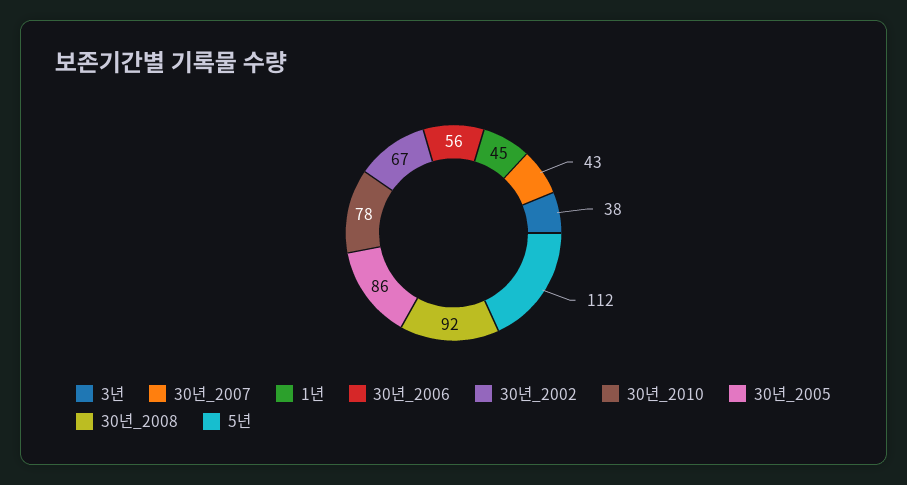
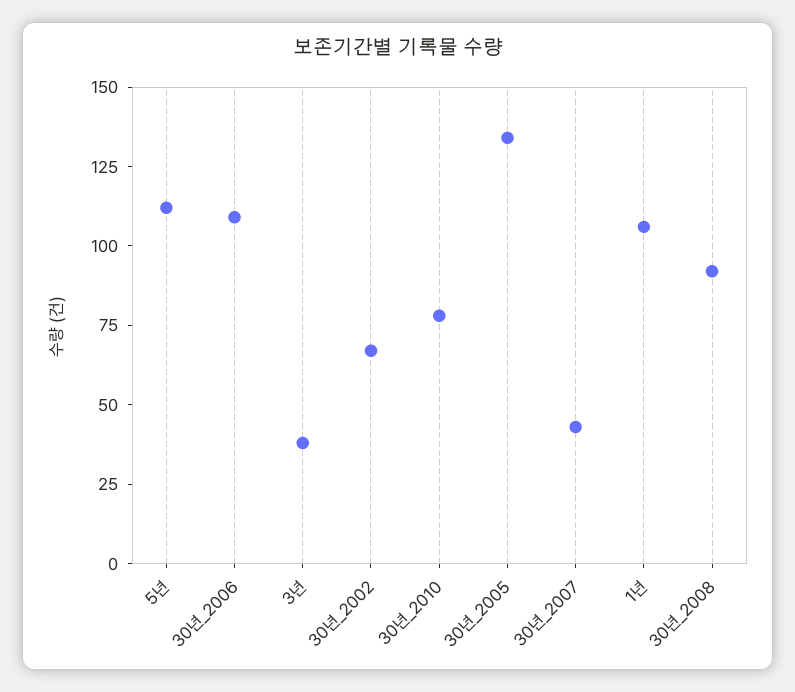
  {
    "3년": 38,
    "30년_2007": 43,
-   "1년": 45,
+   "1년": 105,
-   "30년_2006": 56,
+   "30년_2006": 110,
    "30년_2002": 67,
    "30년_2010": 78,
-   "30년_2005": 86,
+   "30년_2005": 135,
    "30년_2008": 92,
    "5년": 112
  }

